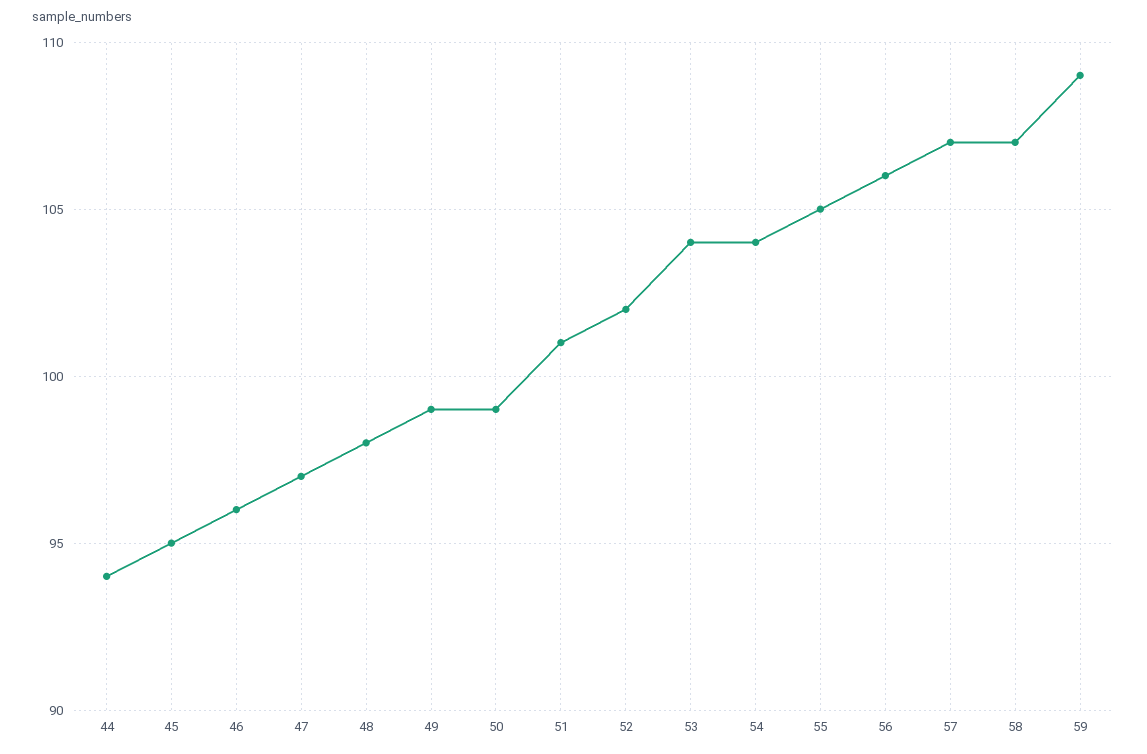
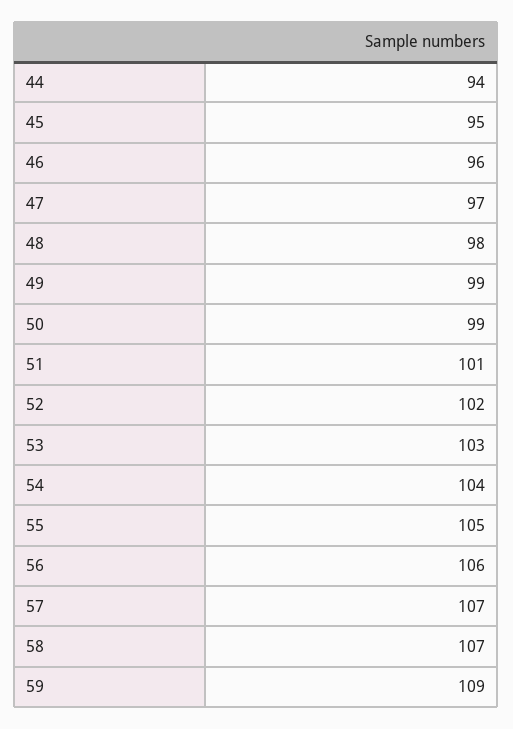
  {
    "44": 94,
    "45": 95,
    "46": 96,
    "47": 97,
    "48": 98,
    "49": 99,
    "50": 99,
    "51": 101,
    "52": 102,
-   "53": 104,
+   "53": 103,
    "54": 104,
    "55": 105,
    "56": 106,
    "57": 107,
    "58": 107,
    "59": 109
  }

